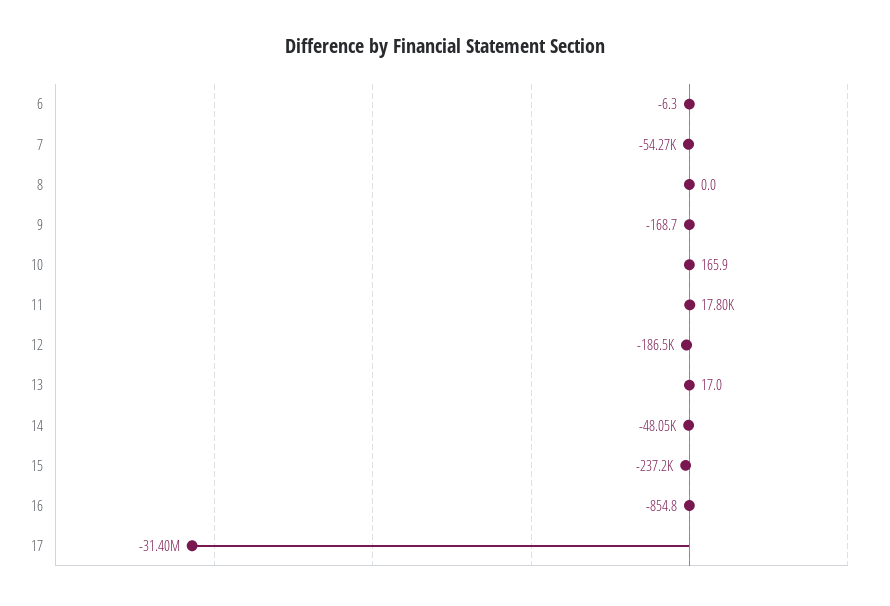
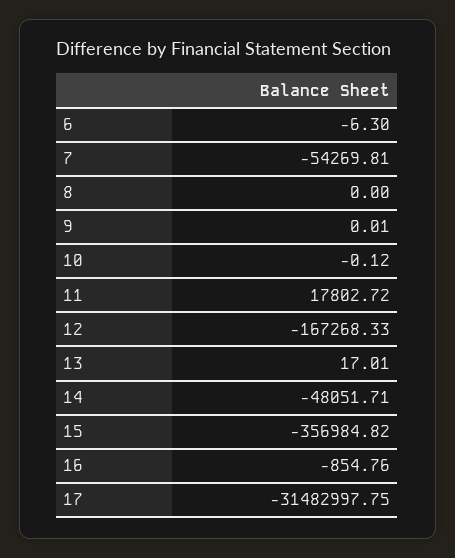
  {
    "6": -6.3,
    "7": -54269.81,
    "8": 0,
-   "9": -168.7,
+   "9": 0.01,
-   "10": 165.9,
+   "10": -0.12,
    "11": 17802.72,
-   "12": -186500,
+   "12": -167268.33,
    "13": 17.01,
    "14": -48051.71,
-   "15": -237200,
+   "15": -356984.82,
    "16": -854.76,
-   "17": -31400000
+   "17": -31482997.75
  }

